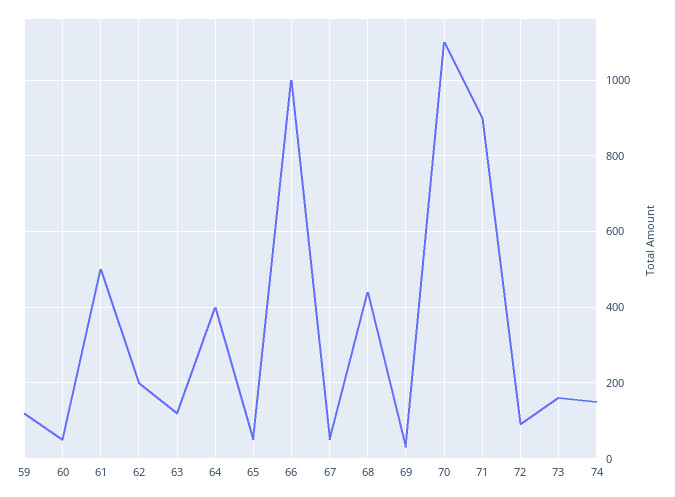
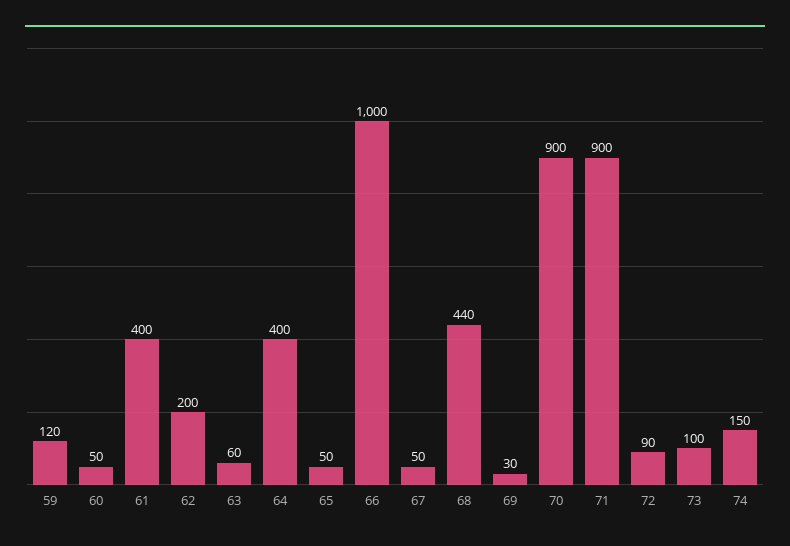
  {
    "59": 120,
    "60": 50,
-   "61": 500,
+   "61": 400,
    "62": 200,
-   "63": 120,
+   "63": 60,
    "64": 400,
    "65": 50,
    "66": 1000,
    "67": 50,
    "68": 440,
    "69": 30,
-   "70": 1100,
+   "70": 900,
    "71": 900,
    "72": 90,
-   "73": 160,
+   "73": 100,
    "74": 150
  }

